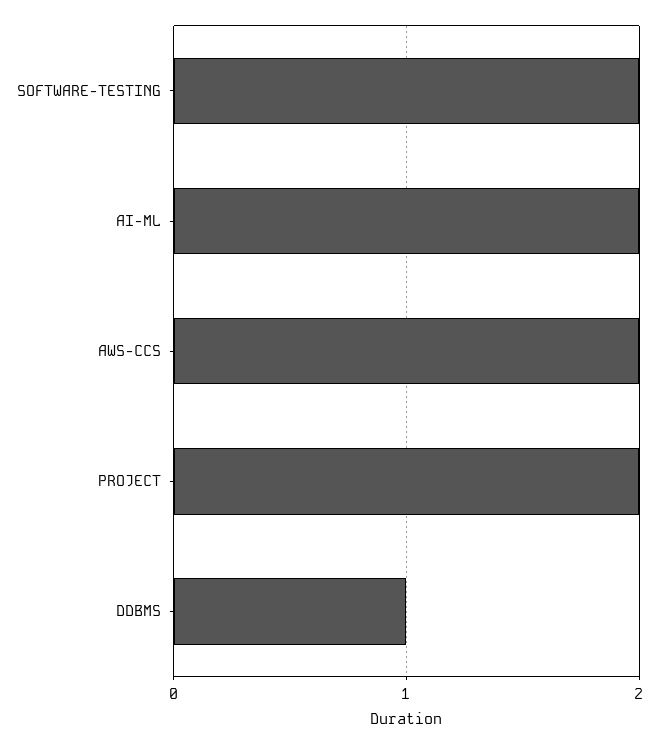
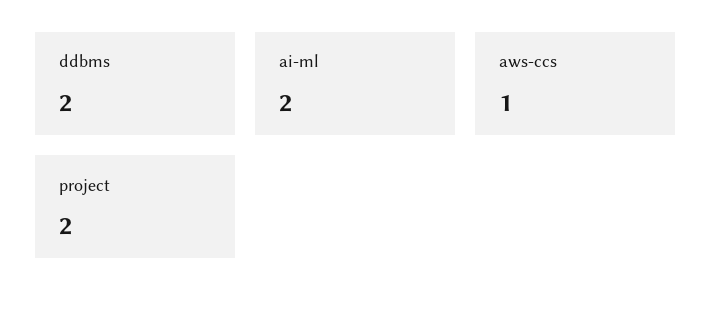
  {
-   "SOFTWARE-TESTING": 2,
    "AI-ML": 2,
-   "AWS-CCS": 2,
+   "AWS-CCS": 1,
    "PROJECT": 2,
-   "DDBMS": 1
+   "DDBMS": 2
  }

